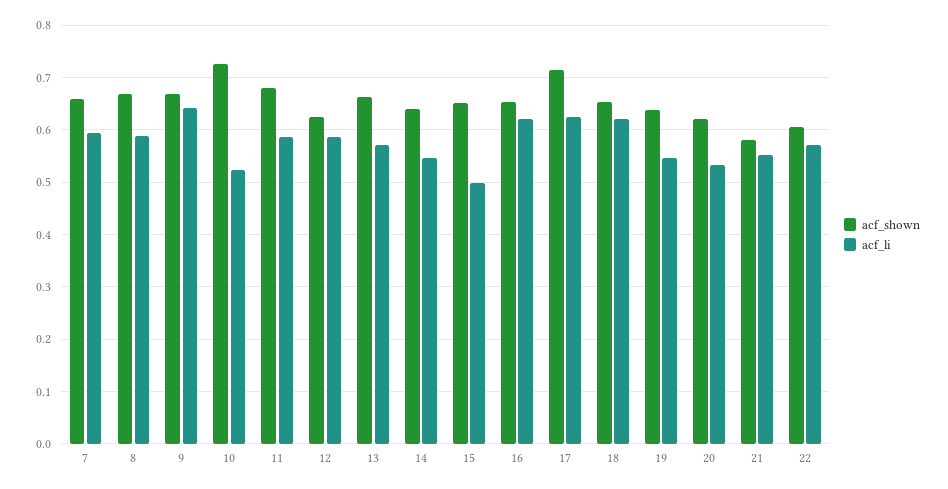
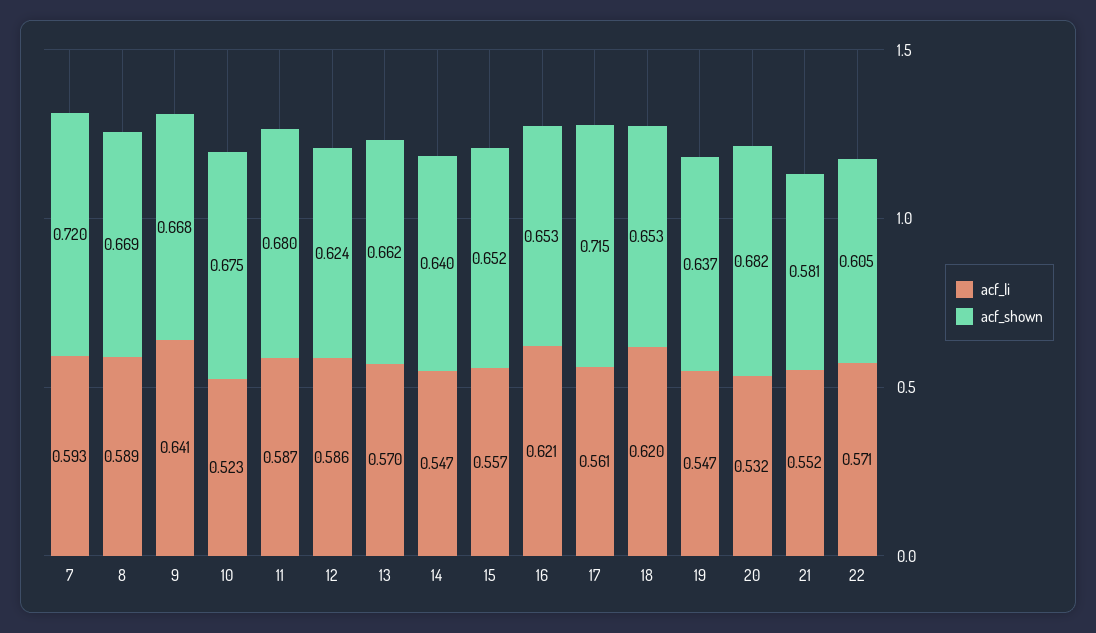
  {
    "acf_shown": {
-     "7": 0.66,
+     "7": 0.72,
      "8": 0.669,
      "9": 0.668,
-     "10": 0.72,
+     "10": 0.675,
      "11": 0.68,
      "12": 0.624,
      "13": 0.662,
      "14": 0.64,
      "15": 0.652,
      "16": 0.653,
      "17": 0.715,
      "18": 0.653,
      "19": 0.637,
-     "20": 0.62,
+     "20": 0.682,
      "21": 0.581,
      "22": 0.605
    },
    "acf_li": {
      "7": 0.593,
      "8": 0.589,
      "9": 0.641,
      "10": 0.523,
      "11": 0.587,
      "12": 0.586,
      "13": 0.57,
      "14": 0.547,
-     "15": 0.5,
+     "15": 0.557,
      "16": 0.621,
-     "17": 0.62,
+     "17": 0.561,
      "18": 0.62,
      "19": 0.547,
      "20": 0.532,
      "21": 0.552,
      "22": 0.571
    }
  }

